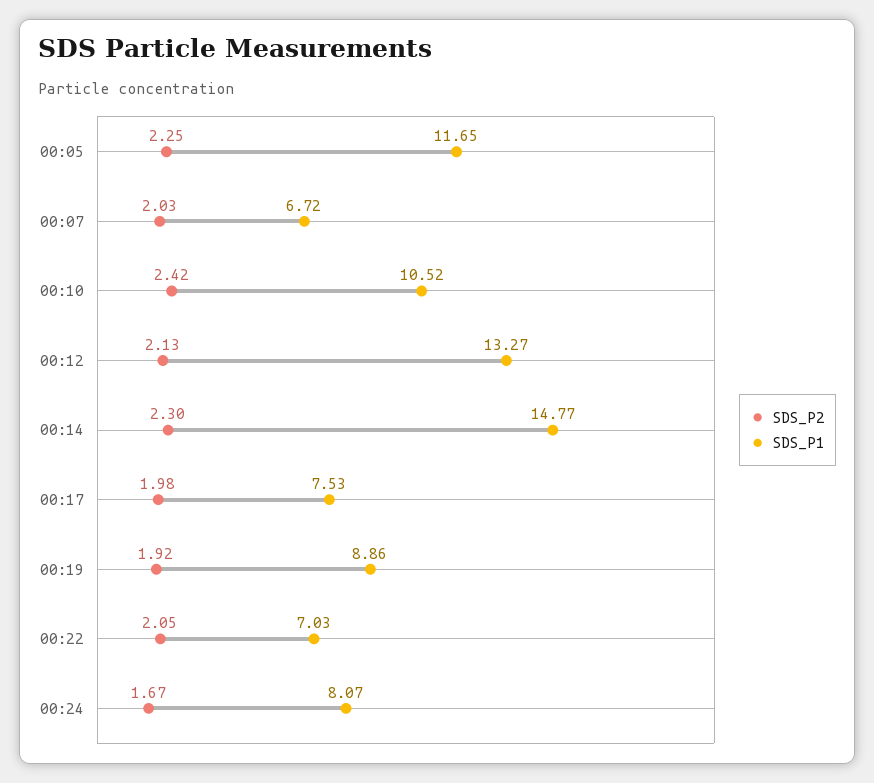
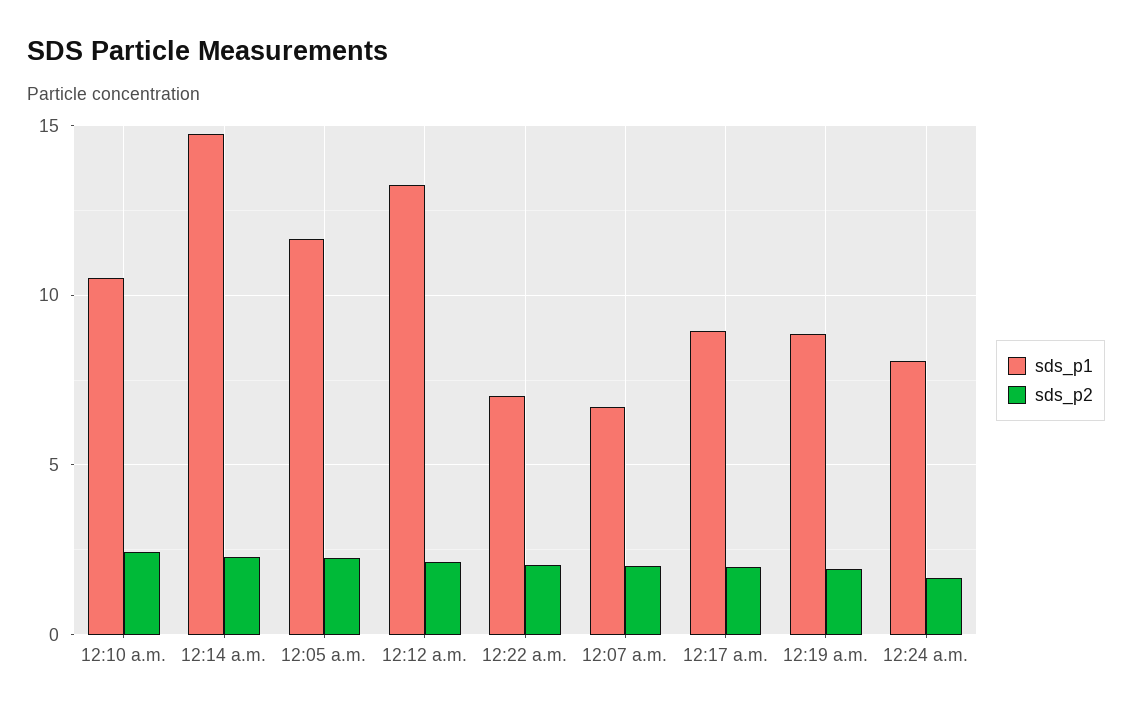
  {
    "SDS_P2": {
      "00:05": 2.25,
      "00:07": 2.03,
      "00:10": 2.42,
      "00:12": 2.13,
      "00:14": 2.3,
      "00:17": 1.98,
      "00:19": 1.92,
      "00:22": 2.05,
      "00:24": 1.67
    },
    "SDS_P1": {
      "00:05": 11.65,
      "00:07": 6.72,
      "00:10": 10.52,
      "00:12": 13.27,
      "00:14": 14.77,
-     "00:17": 7.53,
+     "00:17": 9,
      "00:19": 8.86,
      "00:22": 7.03,
      "00:24": 8.07
    }
  }

